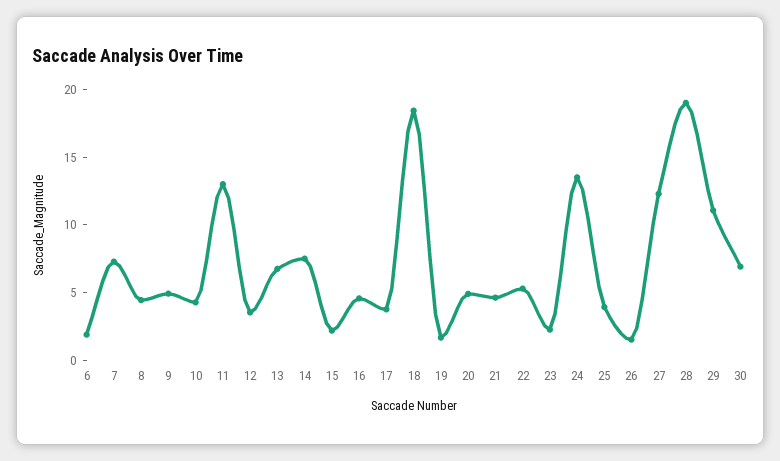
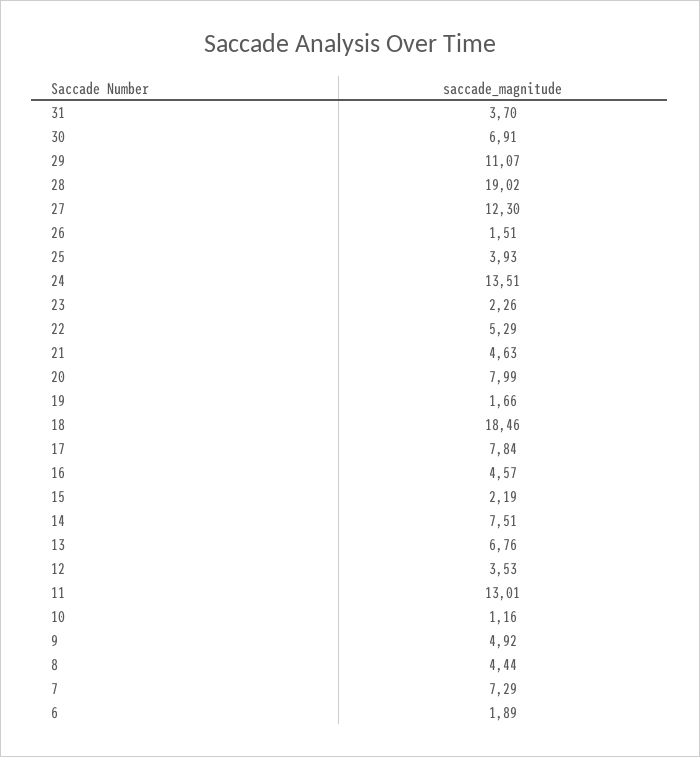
  {
    "6": 1.89,
    "7": 7.29,
    "8": 4.44,
    "9": 4.92,
-   "10": 4,
+   "10": 1.16,
    "11": 13.01,
    "12": 3.53,
    "13": 6.76,
    "14": 7.51,
    "15": 2.19,
    "16": 4.57,
-   "17": 4,
+   "17": 7.84,
    "18": 18.46,
    "19": 1.66,
-   "20": 5,
+   "20": 7.99,
    "21": 4.63,
    "22": 5.29,
    "23": 2.26,
    "24": 13.51,
    "25": 3.93,
    "26": 1.51,
    "27": 12.3,
    "28": 19.02,
    "29": 11.07,
-   "30": 6.91
+   "30": 6.91,
+   "31": 3.7
  }

